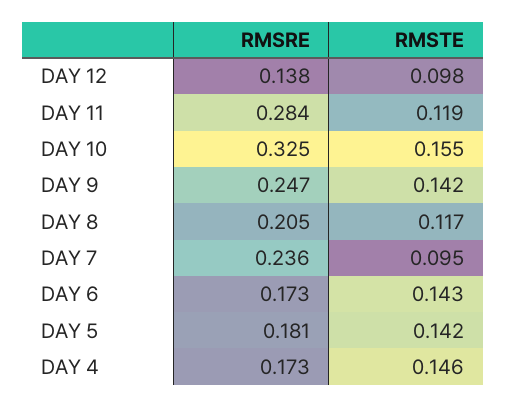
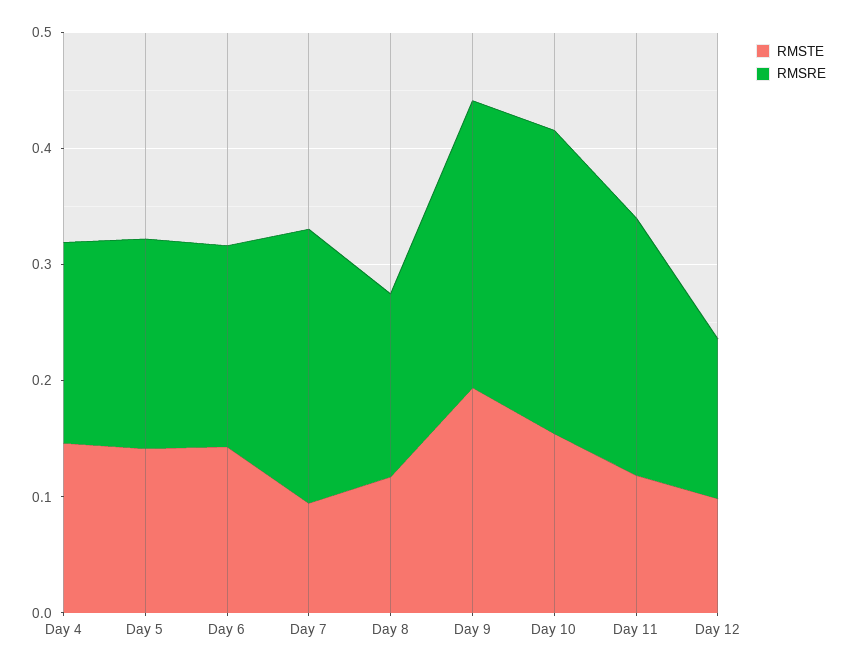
  {
    "RMSRE": {
      "DAY 12": 0.138,
-     "DAY 11": 0.284,
+     "DAY 11": 0.22,
-     "DAY 10": 0.325,
+     "DAY 10": 0.26,
      "DAY 9": 0.247,
-     "DAY 8": 0.205,
+     "DAY 8": 0.16,
      "DAY 7": 0.236,
      "DAY 6": 0.173,
      "DAY 5": 0.181,
      "DAY 4": 0.173
    },
    "RMSTE": {
      "DAY 12": 0.098,
      "DAY 11": 0.119,
      "DAY 10": 0.155,
-     "DAY 9": 0.142,
+     "DAY 9": 0.2,
      "DAY 8": 0.117,
      "DAY 7": 0.095,
      "DAY 6": 0.143,
      "DAY 5": 0.142,
      "DAY 4": 0.146
    }
  }

